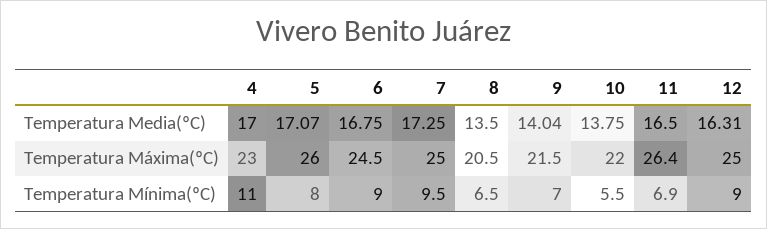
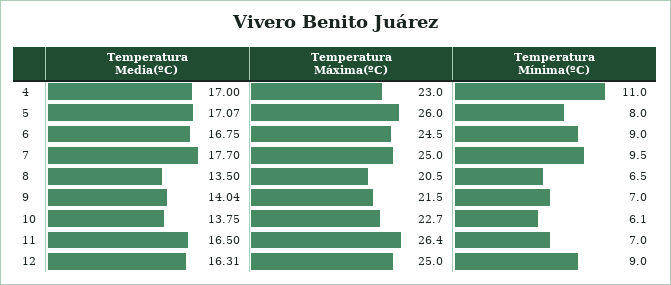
  {
    "4": {
      "Temperatura Media(ºC)": 17,
      "Temperatura Máxima(ºC)": 23,
      "Temperatura Mínima(ºC)": 11
    },
    "5": {
      "Temperatura Media(ºC)": 17.07,
      "Temperatura Máxima(ºC)": 26,
      "Temperatura Mínima(ºC)": 8
    },
    "6": {
      "Temperatura Media(ºC)": 16.75,
      "Temperatura Máxima(ºC)": 24.5,
      "Temperatura Mínima(ºC)": 9
    },
    "7": {
-     "Temperatura Media(ºC)": 17.25,
+     "Temperatura Media(ºC)": 17.7,
      "Temperatura Máxima(ºC)": 25,
      "Temperatura Mínima(ºC)": 9.5
    },
    "8": {
      "Temperatura Media(ºC)": 13.5,
      "Temperatura Máxima(ºC)": 20.5,
      "Temperatura Mínima(ºC)": 6.5
    },
    "9": {
      "Temperatura Media(ºC)": 14.04,
      "Temperatura Máxima(ºC)": 21.5,
      "Temperatura Mínima(ºC)": 7
    },
    "10": {
      "Temperatura Media(ºC)": 13.75,
-     "Temperatura Máxima(ºC)": 22,
+     "Temperatura Máxima(ºC)": 22.7,
-     "Temperatura Mínima(ºC)": 5.5
+     "Temperatura Mínima(ºC)": 6.1
    },
    "11": {
      "Temperatura Media(ºC)": 16.5,
      "Temperatura Máxima(ºC)": 26.4,
-     "Temperatura Mínima(ºC)": 6.9
+     "Temperatura Mínima(ºC)": 7
    },
    "12": {
      "Temperatura Media(ºC)": 16.31,
      "Temperatura Máxima(ºC)": 25,
      "Temperatura Mínima(ºC)": 9
    }
  }

